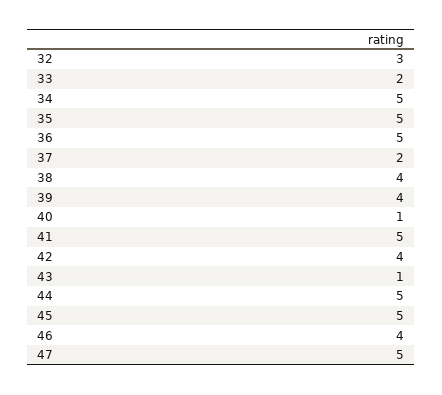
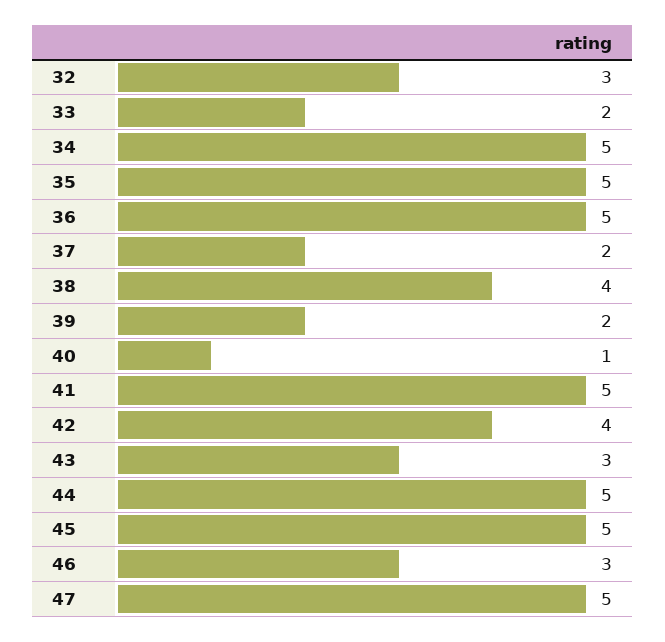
  {
    "32": 3,
    "33": 2,
    "34": 5,
    "35": 5,
    "36": 5,
    "37": 2,
    "38": 4,
-   "39": 4,
+   "39": 2,
    "40": 1,
    "41": 5,
    "42": 4,
-   "43": 1,
+   "43": 3,
    "44": 5,
    "45": 5,
-   "46": 4,
+   "46": 3,
    "47": 5
  }

